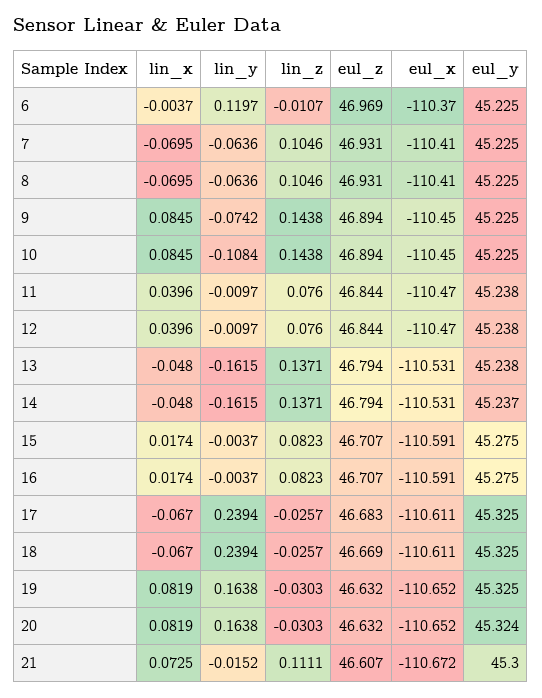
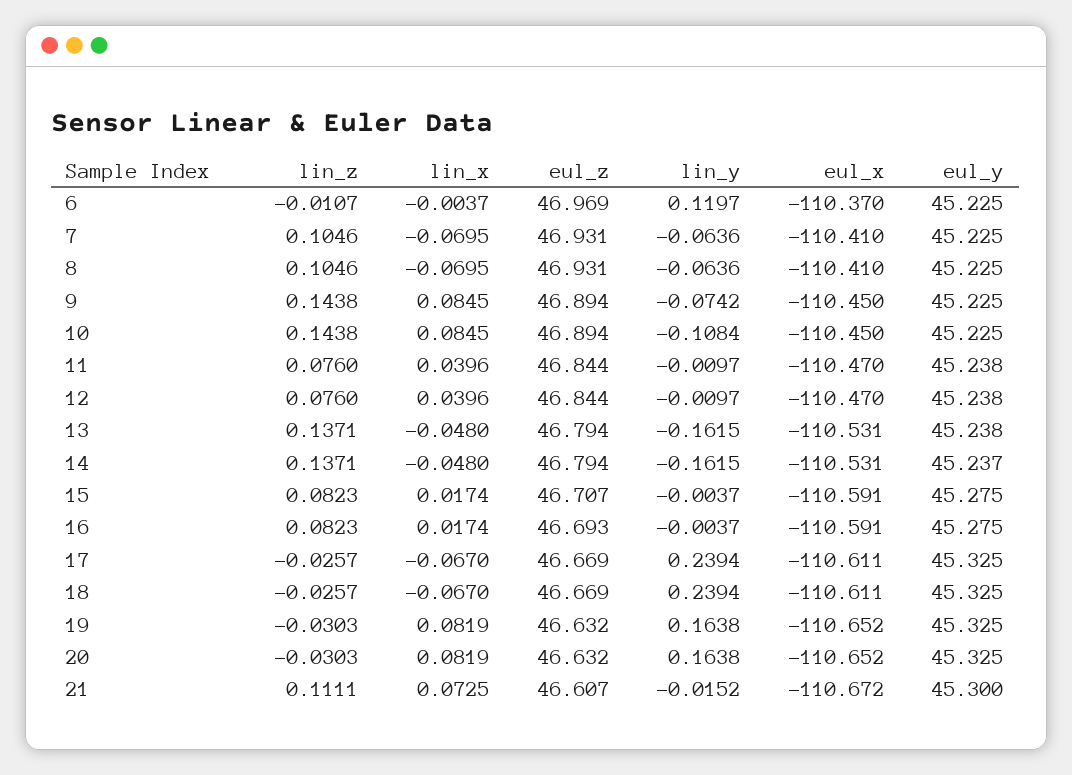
  {
    "lin_x": {
      "6": -0.0037,
      "7": -0.0695,
      "8": -0.0695,
      "9": 0.0845,
      "10": 0.0845,
      "11": 0.0396,
      "12": 0.0396,
      "13": -0.048,
      "14": -0.048,
      "15": 0.0174,
      "16": 0.0174,
      "17": -0.067,
      "18": -0.067,
      "19": 0.0819,
      "20": 0.0819,
      "21": 0.0725
    },
    "lin_y": {
      "6": 0.1197,
      "7": -0.0636,
      "8": -0.0636,
      "9": -0.0742,
      "10": -0.1084,
      "11": -0.0097,
      "12": -0.0097,
      "13": -0.1615,
      "14": -0.1615,
      "15": -0.0037,
      "16": -0.0037,
      "17": 0.2394,
      "18": 0.2394,
      "19": 0.1638,
      "20": 0.1638,
      "21": -0.0152
    },
    "lin_z": {
      "6": -0.0107,
      "7": 0.1046,
      "8": 0.1046,
      "9": 0.1438,
      "10": 0.1438,
      "11": 0.076,
      "12": 0.076,
      "13": 0.1371,
      "14": 0.1371,
      "15": 0.0823,
      "16": 0.0823,
      "17": -0.0257,
      "18": -0.0257,
      "19": -0.0303,
      "20": -0.0303,
      "21": 0.1111
    },
    "eul_z": {
      "6": 46.969,
      "7": 46.931,
      "8": 46.931,
      "9": 46.894,
      "10": 46.894,
      "11": 46.844,
      "12": 46.844,
      "13": 46.794,
      "14": 46.794,
      "15": 46.707,
-     "16": 46.707,
+     "16": 46.693,
-     "17": 46.683,
+     "17": 46.669,
      "18": 46.669,
      "19": 46.632,
      "20": 46.632,
      "21": 46.607
    },
    "eul_x": {
      "6": -110.37,
      "7": -110.41,
      "8": -110.41,
      "9": -110.45,
      "10": -110.45,
      "11": -110.47,
      "12": -110.47,
      "13": -110.531,
      "14": -110.531,
      "15": -110.591,
      "16": -110.591,
      "17": -110.611,
      "18": -110.611,
      "19": -110.652,
      "20": -110.652,
      "21": -110.672
    },
    "eul_y": {
      "6": 45.225,
      "7": 45.225,
      "8": 45.225,
      "9": 45.225,
      "10": 45.225,
      "11": 45.238,
      "12": 45.238,
      "13": 45.238,
      "14": 45.237,
      "15": 45.275,
      "16": 45.275,
      "17": 45.325,
      "18": 45.325,
      "19": 45.325,
-     "20": 45.324,
+     "20": 45.325,
      "21": 45.3
    }
  }

